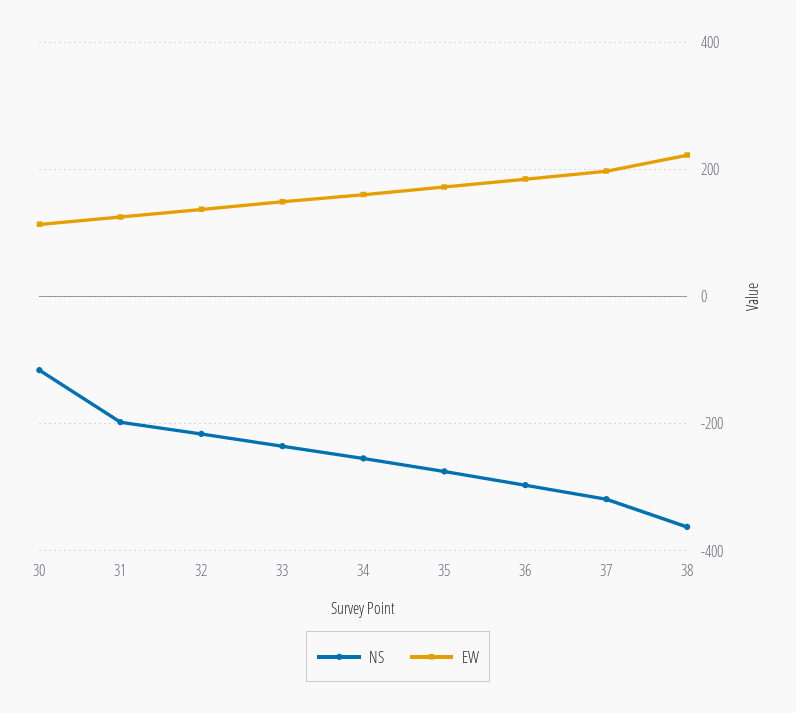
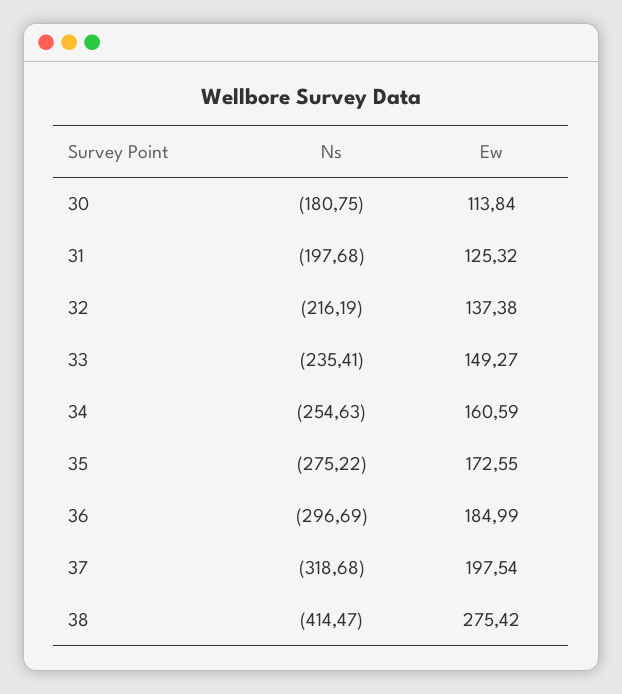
  {
    "NS": {
-     "30": -120,
+     "30": -180.75,
      "31": -197.68,
      "32": -216.19,
      "33": -235.41,
      "34": -254.63,
      "35": -275.22,
      "36": -296.69,
      "37": -318.68,
-     "38": -360
+     "38": -414.47
    },
    "EW": {
      "30": 113.84,
      "31": 125.32,
      "32": 137.38,
      "33": 149.27,
      "34": 160.59,
      "35": 172.55,
      "36": 184.99,
      "37": 197.54,
-     "38": 220
+     "38": 275.42
    }
  }

